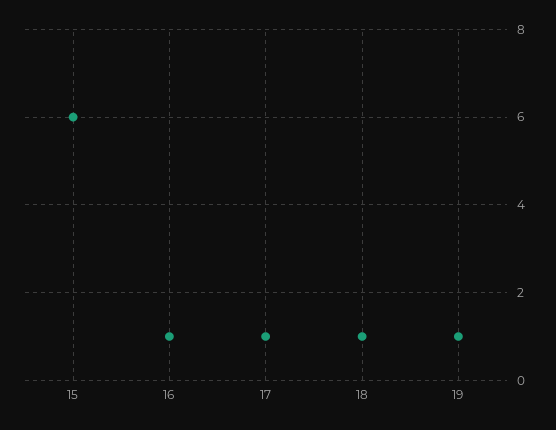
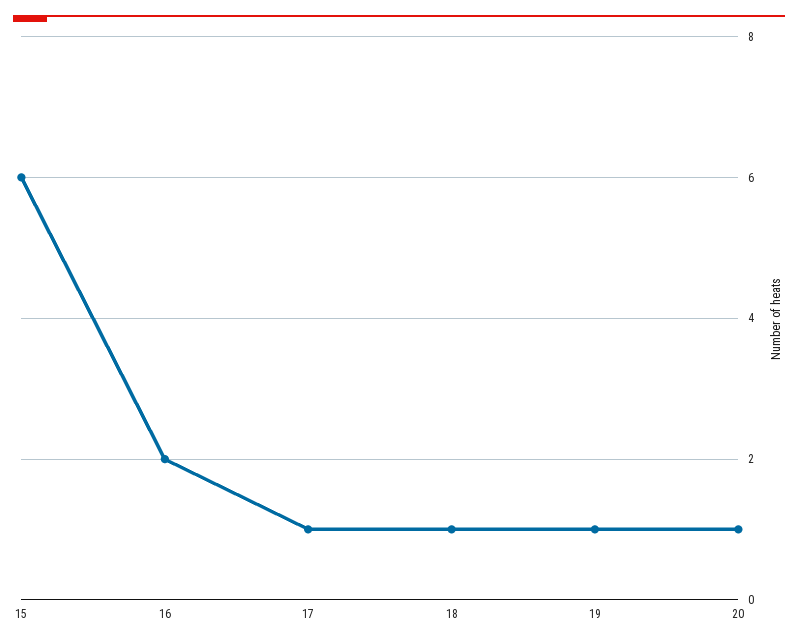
  {
    "15": 6,
-   "16": 1,
+   "16": 2,
    "17": 1,
    "18": 1,
-   "19": 1
+   "19": 1,
+   "20": 1
  }

